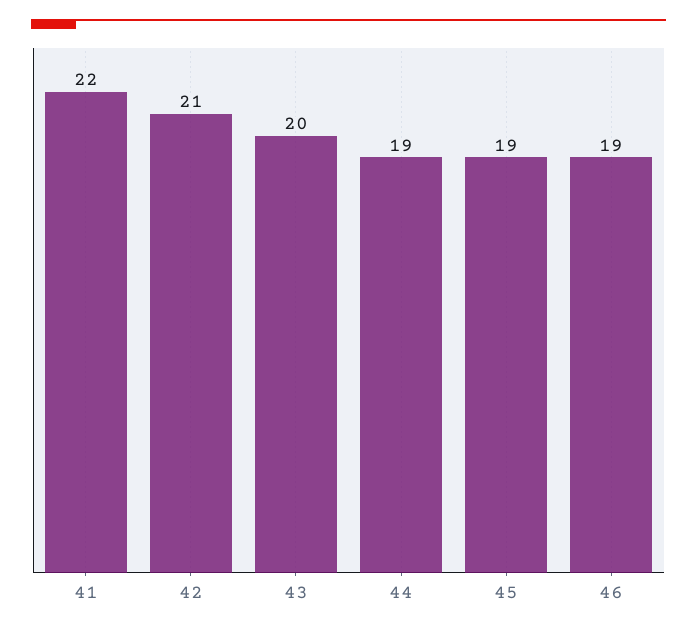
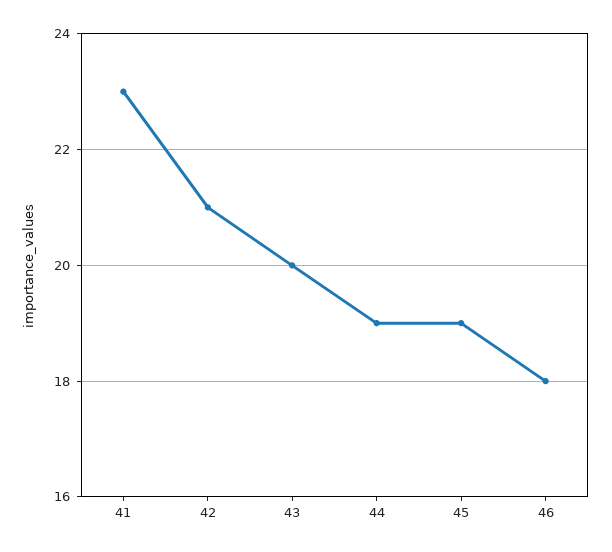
  {
-   "41": 22,
+   "41": 23,
    "42": 21,
    "43": 20,
    "44": 19,
    "45": 19,
-   "46": 19
+   "46": 18
  }

